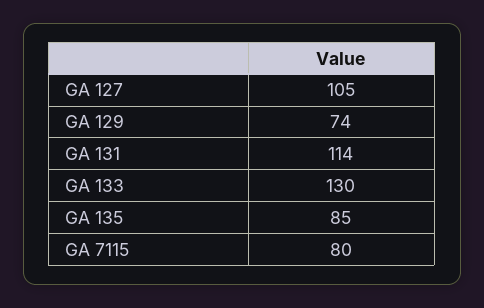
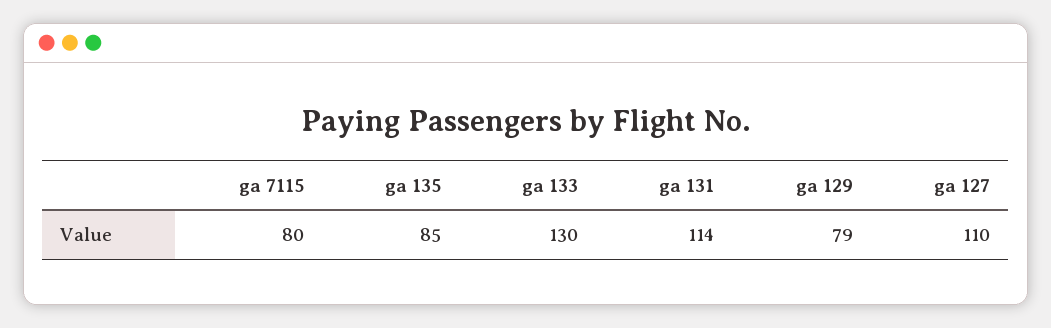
  {
-   "GA 127": 105,
+   "GA 127": 110,
-   "GA 129": 74,
+   "GA 129": 79,
    "GA 131": 114,
    "GA 133": 130,
    "GA 135": 85,
    "GA 7115": 80
  }

